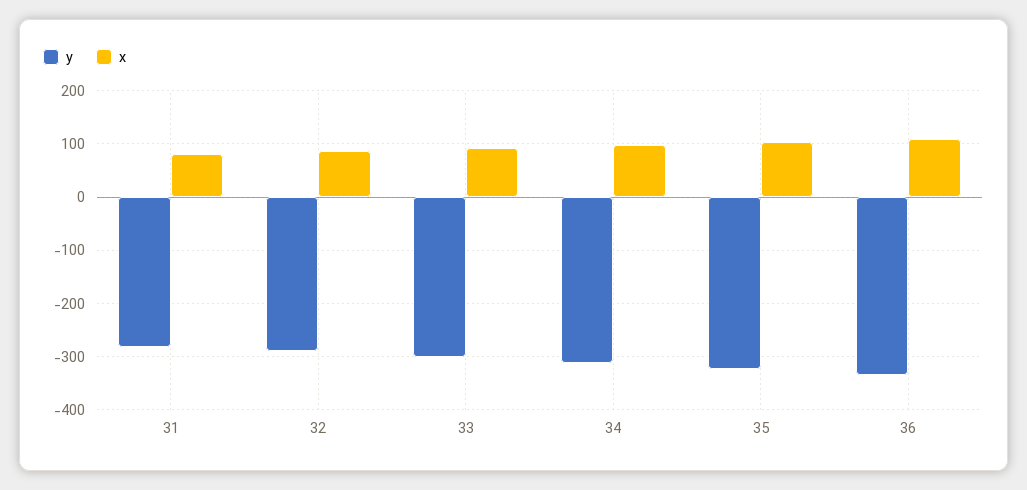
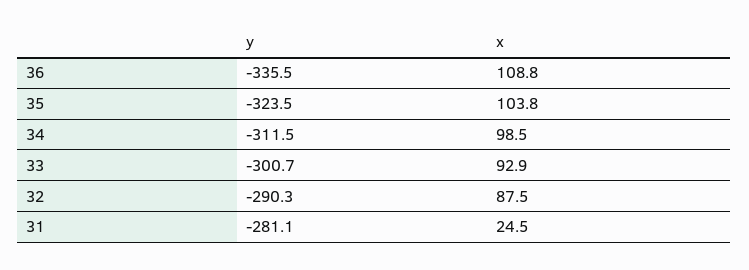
  {
    "y": {
      "31": -281.1,
      "32": -290.3,
      "33": -300.7,
      "34": -311.5,
      "35": -323.5,
      "36": -335.5
    },
    "x": {
-     "31": 80,
+     "31": 24.5,
      "32": 87.5,
      "33": 92.9,
      "34": 98.5,
      "35": 103.8,
      "36": 108.8
    }
  }

